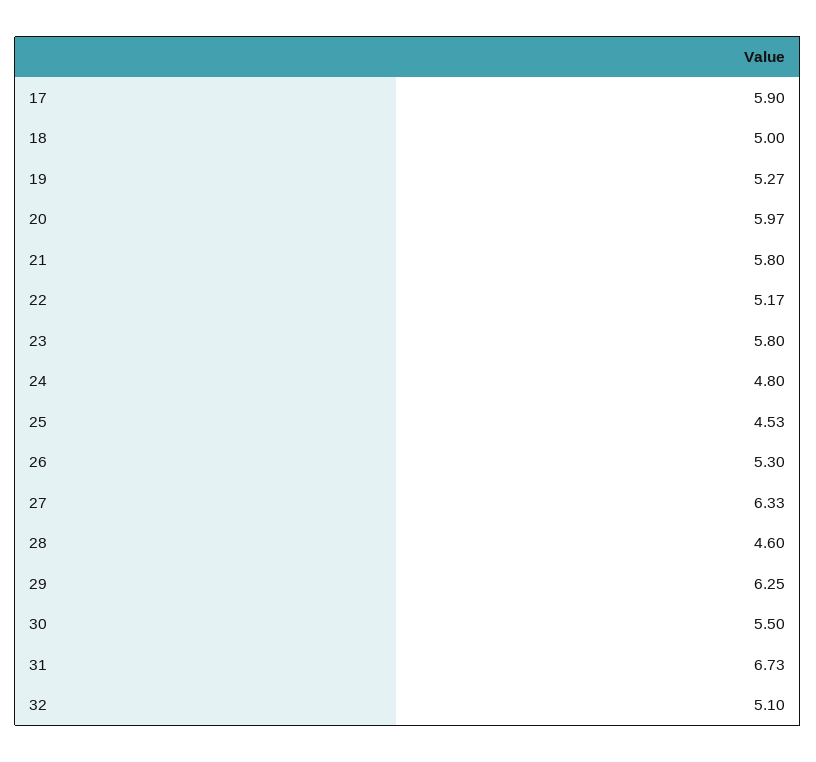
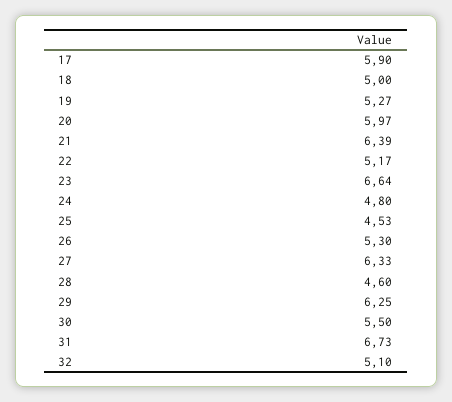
  {
    "17": 5.9,
    "18": 5,
    "19": 5.27,
    "20": 5.97,
-   "21": 5.8,
+   "21": 6.39,
    "22": 5.17,
-   "23": 5.8,
+   "23": 6.64,
    "24": 4.8,
    "25": 4.53,
    "26": 5.3,
    "27": 6.33,
    "28": 4.6,
    "29": 6.25,
    "30": 5.5,
    "31": 6.73,
    "32": 5.1
  }

